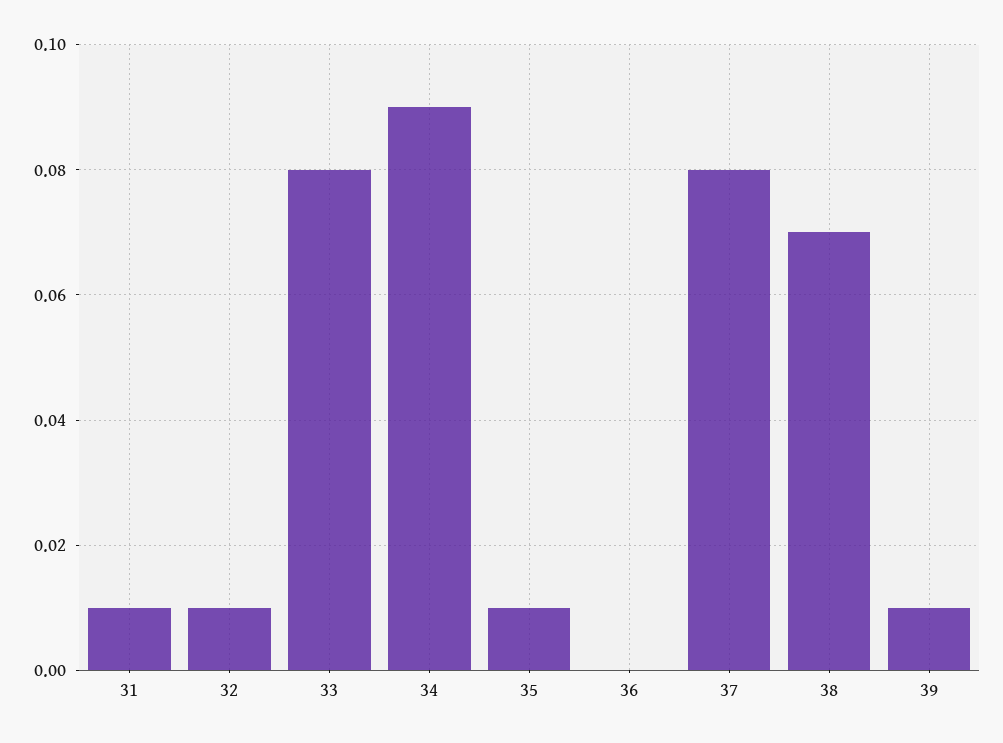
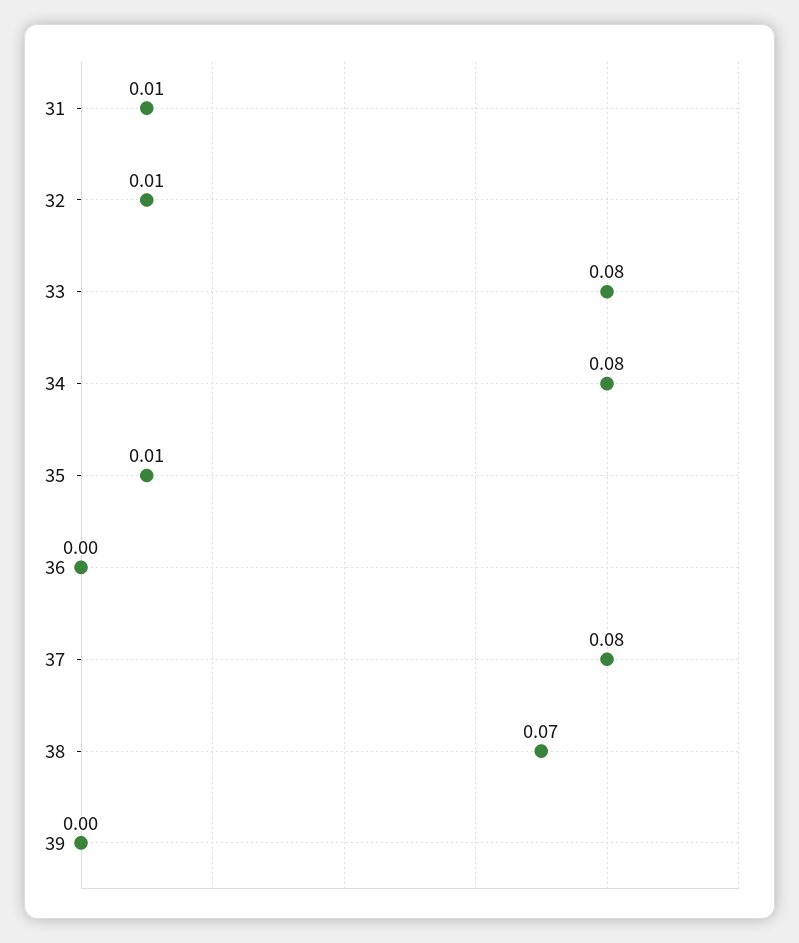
  {
    "31": 0.01,
    "32": 0.01,
    "33": 0.08,
-   "34": 0.09,
+   "34": 0.08,
    "35": 0.01,
    "36": 0,
    "37": 0.08,
    "38": 0.07,
-   "39": 0.01
+   "39": 0
  }

